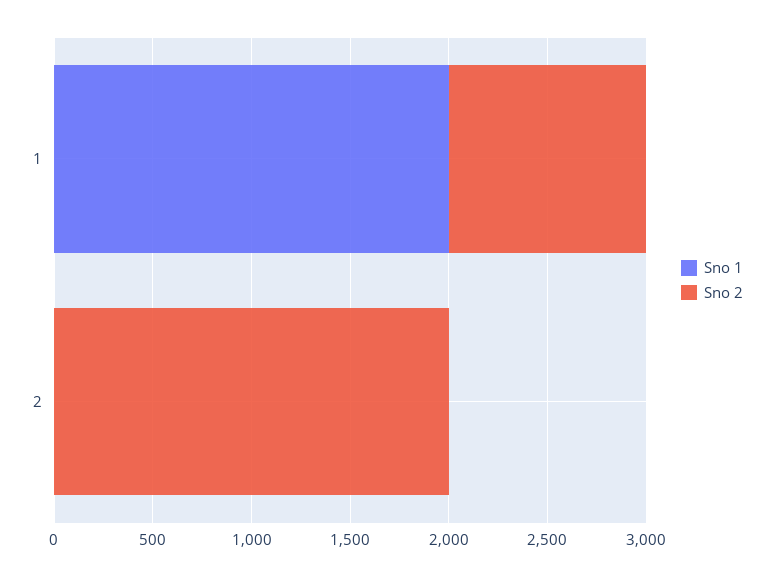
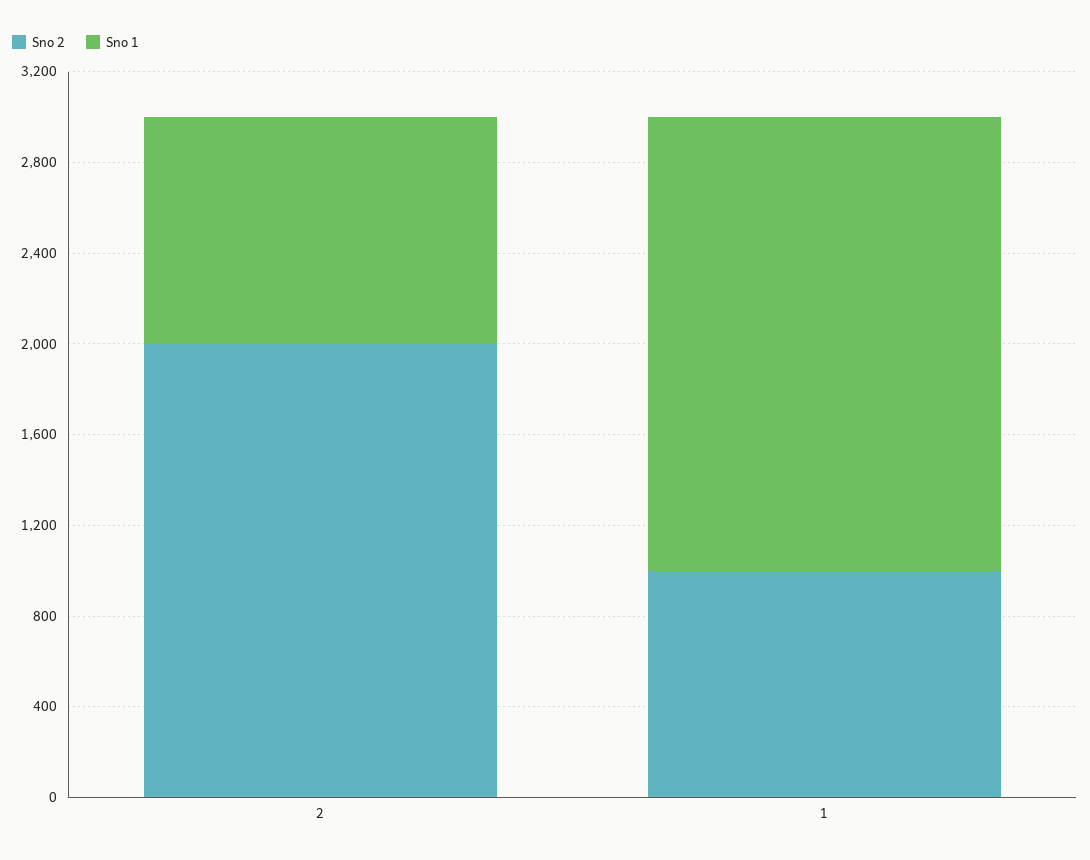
  {
    "Sno 1": {
      "1": 2000,
-     "2": 0
+     "2": 1000
    },
    "Sno 2": {
      "1": 1000,
      "2": 2000
    }
  }

